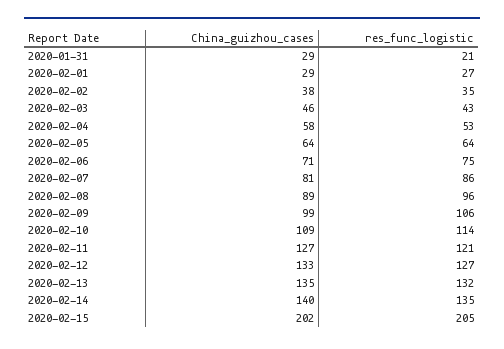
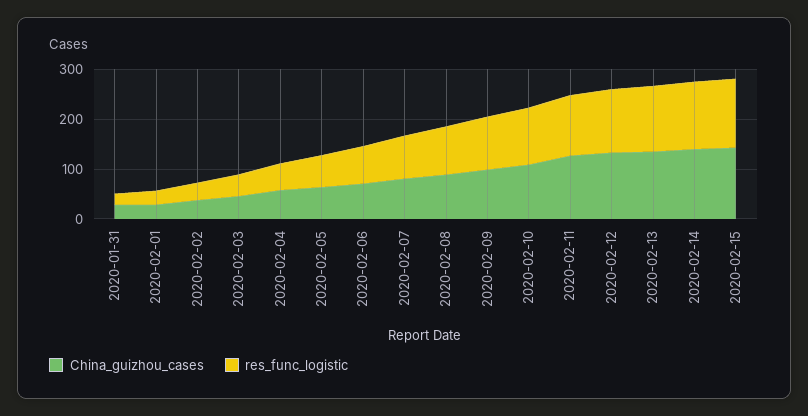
  {
    "China_guizhou_cases": {
      "2020-01-31": 29,
      "2020-02-01": 29,
      "2020-02-02": 38,
      "2020-02-03": 46,
      "2020-02-04": 58,
      "2020-02-05": 64,
      "2020-02-06": 71,
      "2020-02-07": 81,
      "2020-02-08": 89,
      "2020-02-09": 99,
      "2020-02-10": 109,
      "2020-02-11": 127,
      "2020-02-12": 133,
      "2020-02-13": 135,
      "2020-02-14": 140,
-     "2020-02-15": 202
+     "2020-02-15": 140
    },
    "res_func_logistic": {
      "2020-01-31": 21,
      "2020-02-01": 27,
      "2020-02-02": 35,
      "2020-02-03": 43,
      "2020-02-04": 53,
      "2020-02-05": 64,
      "2020-02-06": 75,
      "2020-02-07": 86,
      "2020-02-08": 96,
      "2020-02-09": 106,
      "2020-02-10": 114,
      "2020-02-11": 121,
      "2020-02-12": 127,
      "2020-02-13": 132,
      "2020-02-14": 135,
-     "2020-02-15": 205
+     "2020-02-15": 140
    }
  }

